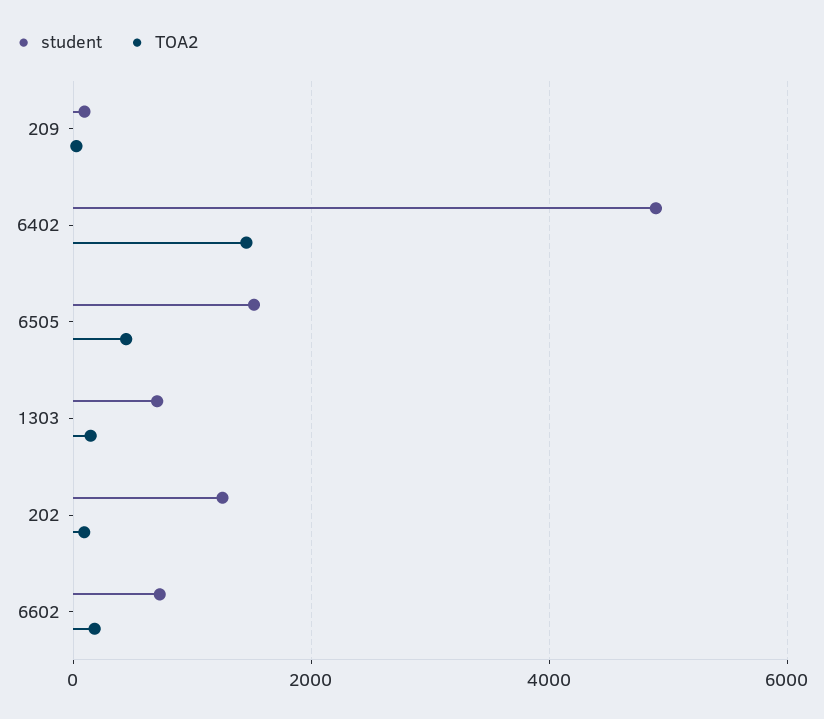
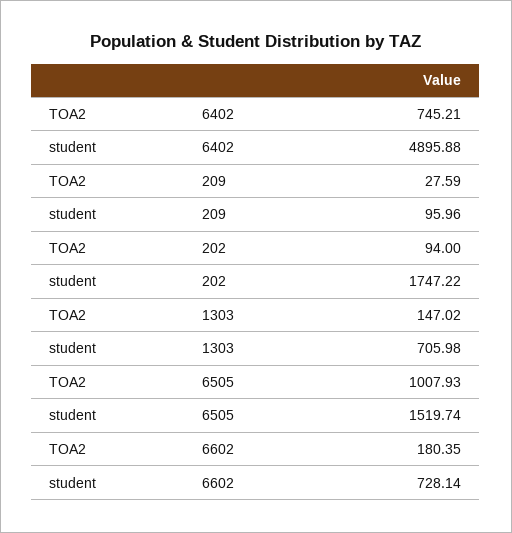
  {
    "student": {
      "209": 95.96,
      "6402": 4895.88,
      "6505": 1519.74,
      "1303": 705.98,
-     "202": 1200,
+     "202": 1747.22,
      "6602": 728.14
    },
    "TOA2": {
      "209": 27.59,
-     "6402": 1400,
+     "6402": 745.21,
-     "6505": 400,
+     "6505": 1007.93,
      "1303": 147.02,
      "202": 94,
      "6602": 180.35
    }
  }

